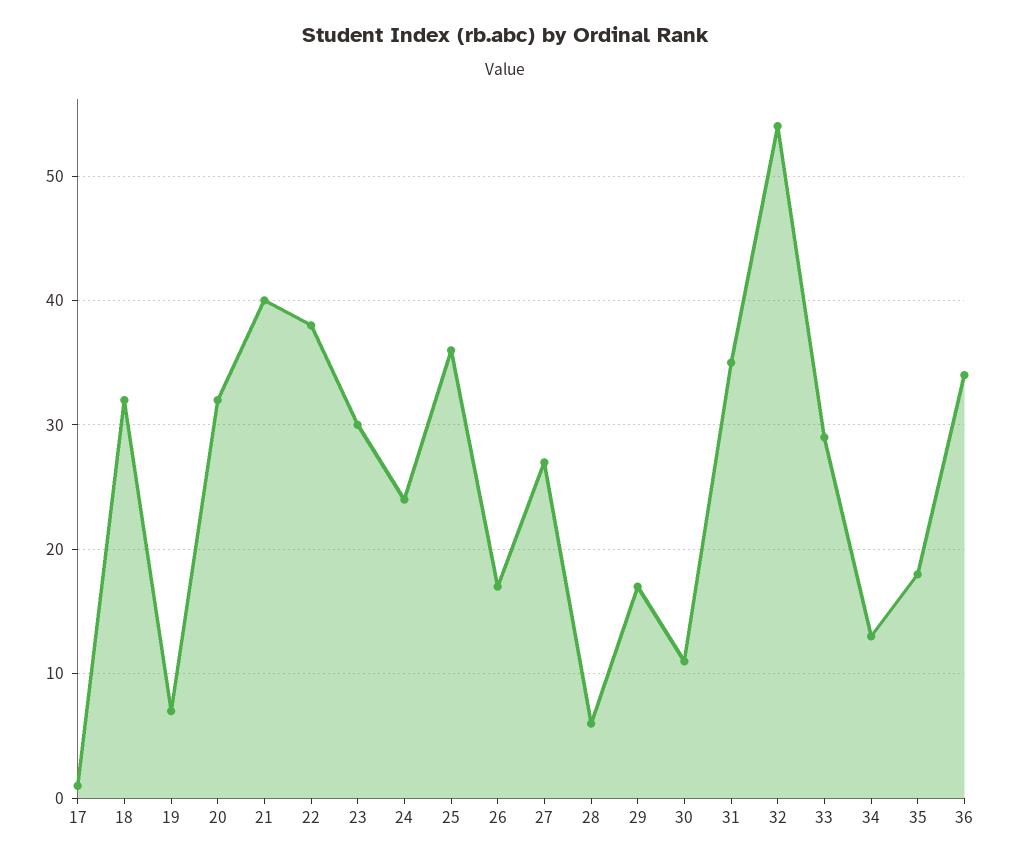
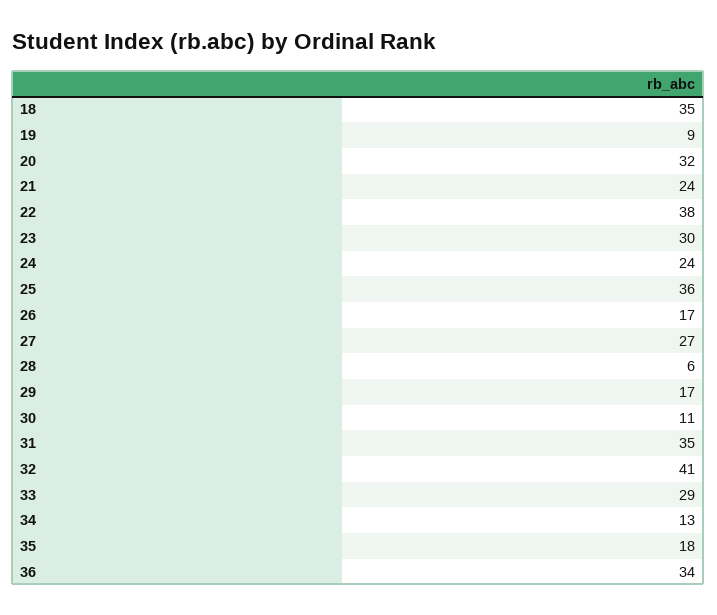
  {
-   "17": 1,
-   "18": 32,
+   "18": 35,
-   "19": 7,
+   "19": 9,
    "20": 32,
-   "21": 40,
+   "21": 24,
    "22": 38,
    "23": 30,
    "24": 24,
    "25": 36,
    "26": 17,
    "27": 27,
    "28": 6,
    "29": 17,
    "30": 11,
    "31": 35,
-   "32": 54,
+   "32": 41,
    "33": 29,
    "34": 13,
    "35": 18,
    "36": 34
  }

